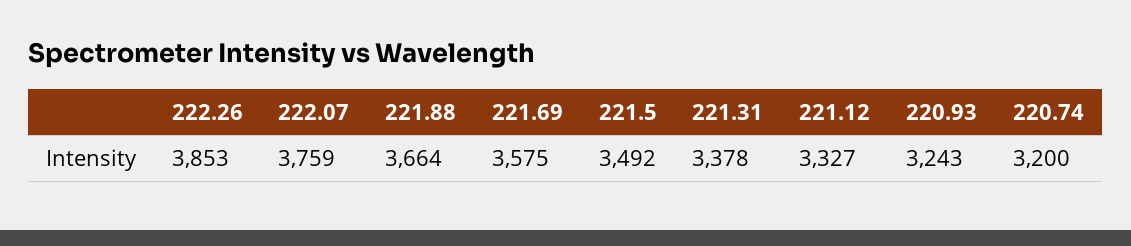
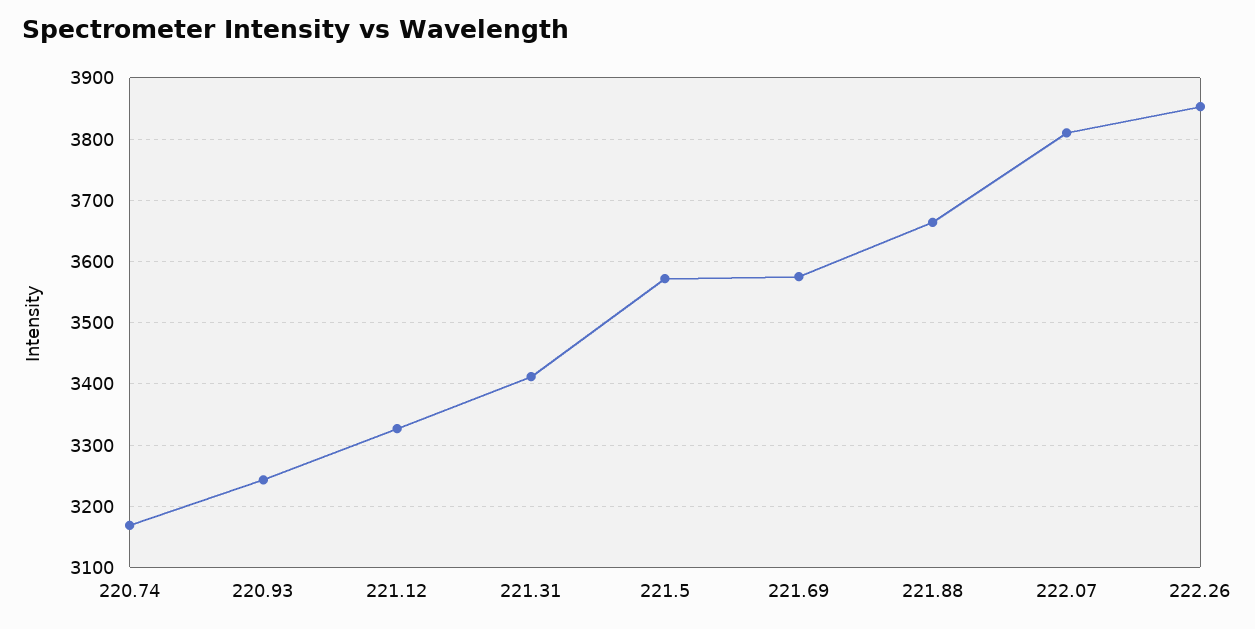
  {
    "222.26": 3853,
-   "222.07": 3759,
+   "222.07": 3810,
    "221.88": 3664,
    "221.69": 3575,
-   "221.5": 3492,
+   "221.5": 3570,
-   "221.31": 3378,
+   "221.31": 3410,
    "221.12": 3327,
    "220.93": 3243,
-   "220.74": 3200
+   "220.74": 3170
  }

